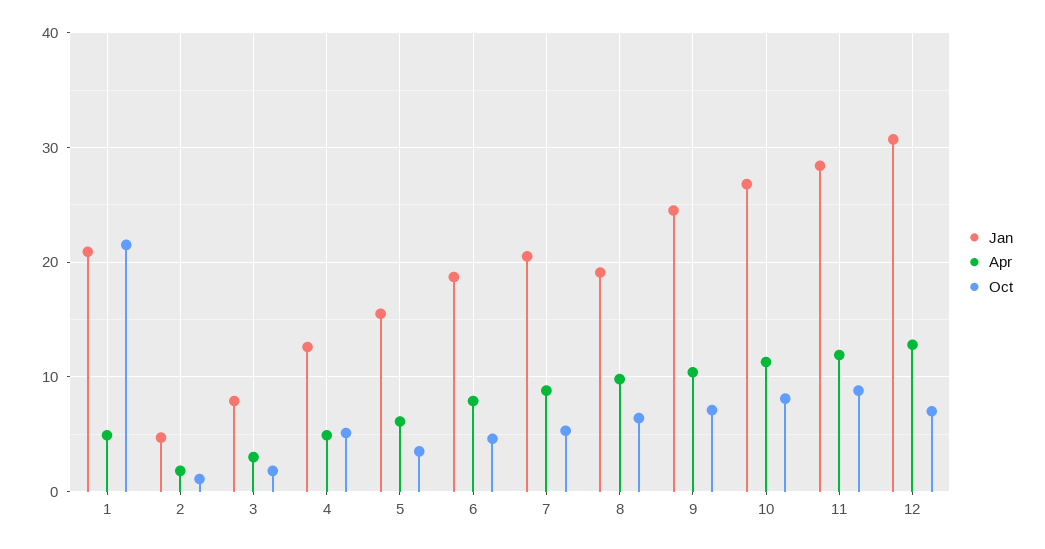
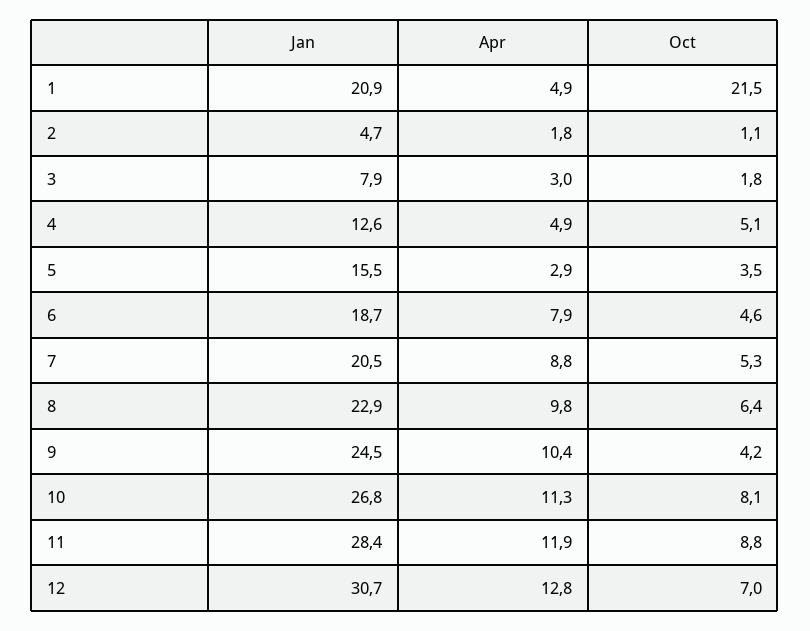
  {
    "Jan": {
      "1": 20.9,
      "2": 4.7,
      "3": 7.9,
      "4": 12.6,
      "5": 15.5,
      "6": 18.7,
      "7": 20.5,
-     "8": 19,
+     "8": 22.9,
      "9": 24.5,
      "10": 26.8,
      "11": 28.4,
      "12": 30.7
    },
    "Apr": {
      "1": 4.9,
      "2": 1.8,
      "3": 3,
      "4": 4.9,
-     "5": 6,
+     "5": 2.9,
      "6": 7.9,
      "7": 8.8,
      "8": 9.8,
      "9": 10.4,
      "10": 11.3,
      "11": 11.9,
      "12": 12.8
    },
    "Oct": {
      "1": 21.5,
      "2": 1.1,
      "3": 1.8,
      "4": 5.1,
      "5": 3.5,
      "6": 4.6,
      "7": 5.3,
      "8": 6.4,
-     "9": 7,
+     "9": 4.2,
      "10": 8.1,
      "11": 8.8,
      "12": 7
    }
  }

